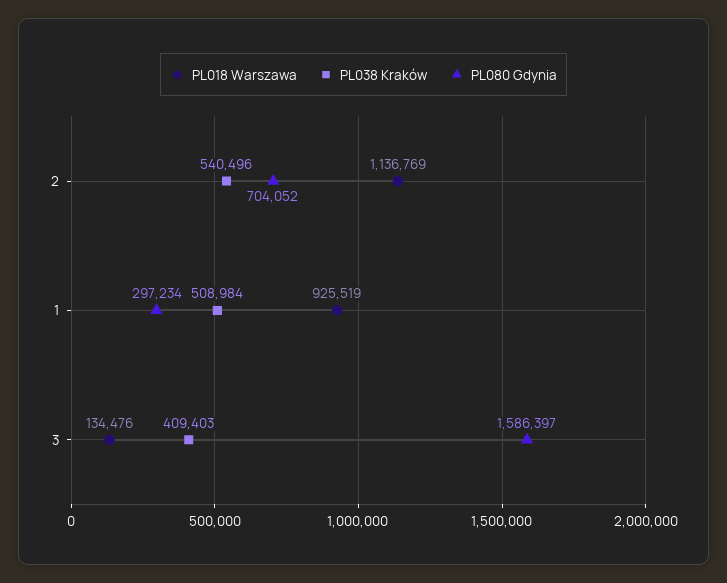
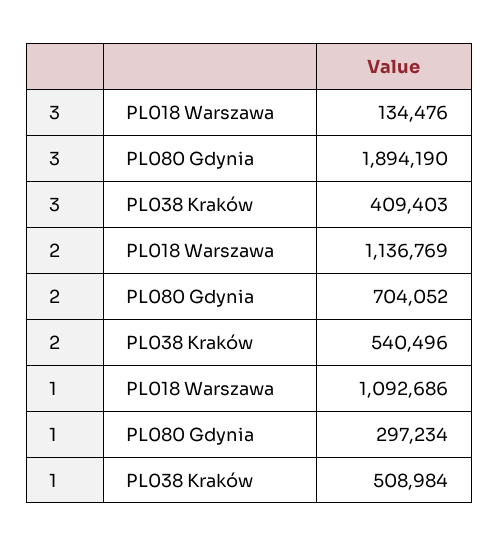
  {
    "PL018 Warszawa": {
      "2": 1136769,
-     "1": 925519,
+     "1": 1092686,
      "3": 134476
    },
    "PL038 Kraków": {
      "2": 540496,
      "1": 508984,
      "3": 409403
    },
    "PL080 Gdynia": {
      "2": 704052,
      "1": 297234,
-     "3": 1586397
+     "3": 1894190
    }
  }

